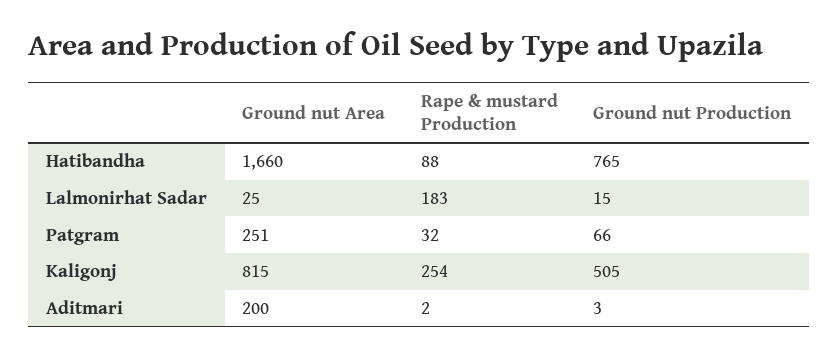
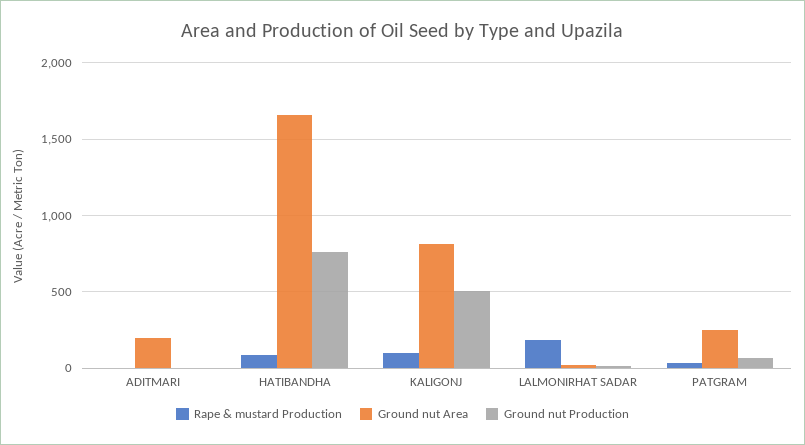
  {
    "Ground nut Area": {
      "Hatibandha": 1660,
      "Lalmonirhat Sadar": 25,
      "Patgram": 251,
      "Kaligonj": 815,
      "Aditmari": 200
    },
    "Rape & mustard Production": {
      "Hatibandha": 88,
      "Lalmonirhat Sadar": 183,
      "Patgram": 32,
-     "Kaligonj": 254,
+     "Kaligonj": 100,
      "Aditmari": 2
    },
    "Ground nut Production": {
      "Hatibandha": 765,
      "Lalmonirhat Sadar": 15,
      "Patgram": 66,
      "Kaligonj": 505,
      "Aditmari": 3
    }
  }

